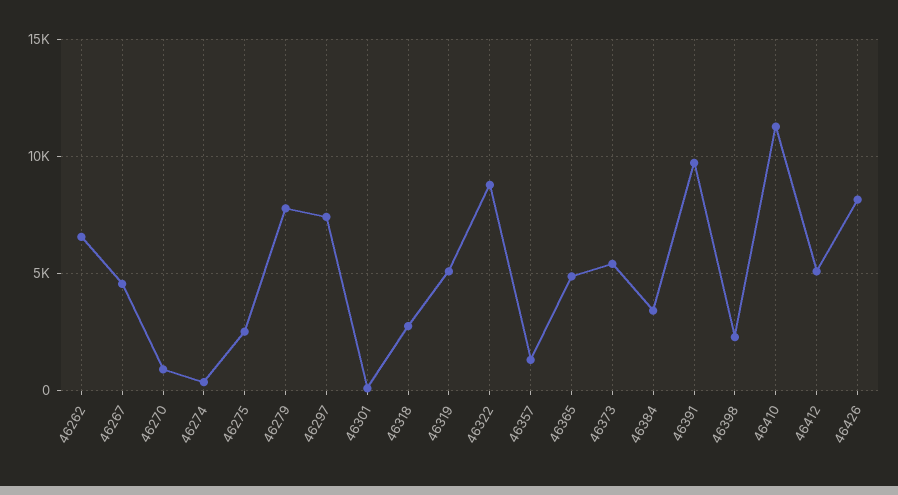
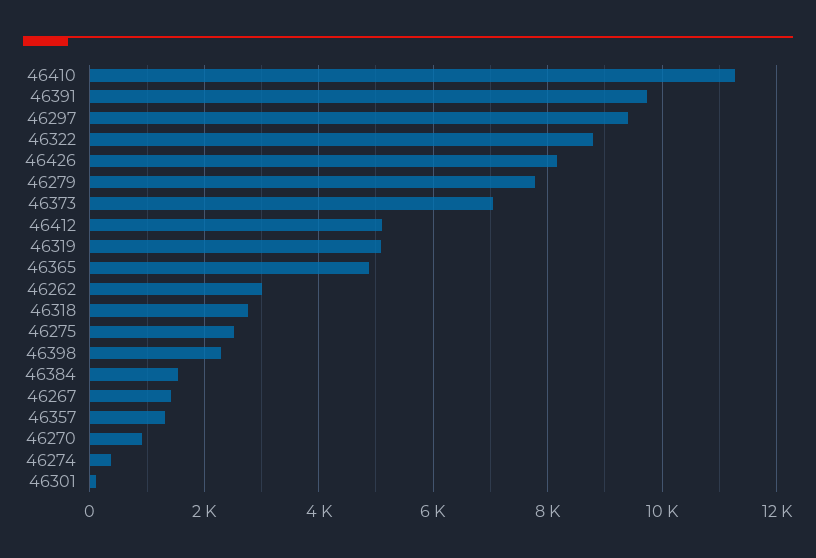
  {
-   "46262": 6500,
+   "46262": 3000,
-   "46267": 4500,
+   "46267": 1400,
    "46270": 1000,
    "46274": 400,
    "46275": 2600,
    "46279": 7800,
-   "46297": 7500,
+   "46297": 9400,
    "46301": 0,
    "46318": 2800,
    "46319": 5000,
    "46322": 8800,
    "46357": 1400,
    "46365": 4800,
-   "46373": 5500,
+   "46373": 7000,
-   "46384": 3500,
+   "46384": 1600,
    "46391": 9800,
    "46398": 2200,
    "46410": 11200,
    "46412": 5000,
    "46426": 8200
  }

